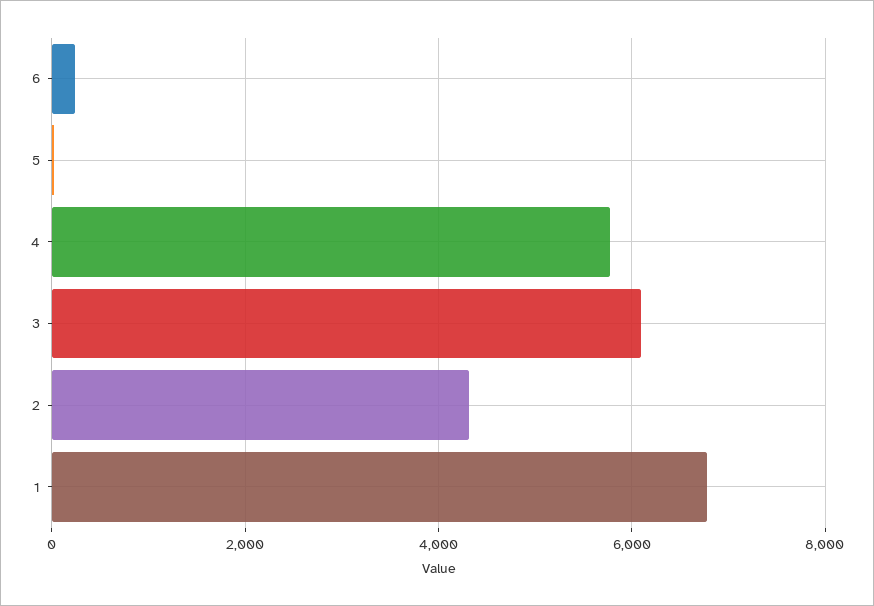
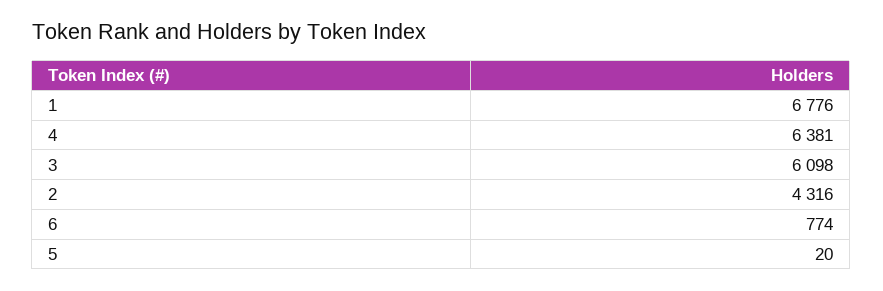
  {
-   "6": 200,
+   "6": 774,
    "5": 20,
-   "4": 5800,
+   "4": 6381,
    "3": 6098,
    "2": 4316,
    "1": 6776
  }

